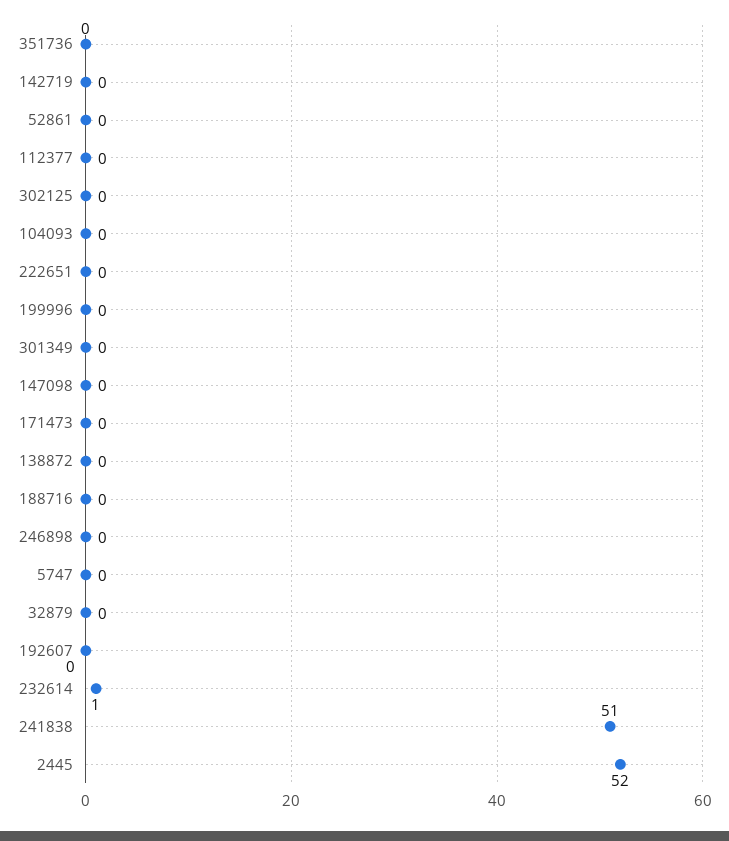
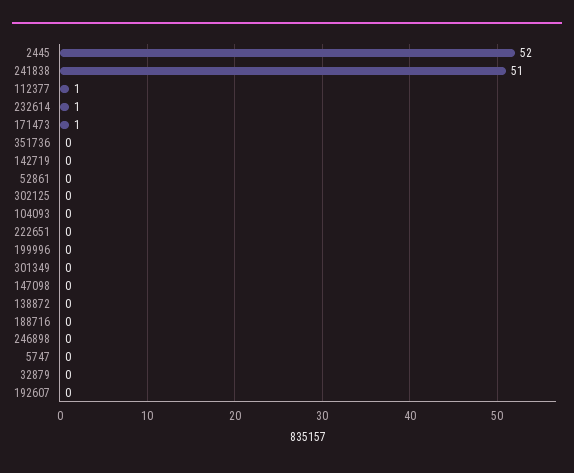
  {
    "351736": 0,
    "142719": 0,
    "52861": 0,
-   "112377": 0,
+   "112377": 1,
    "302125": 0,
    "104093": 0,
    "222651": 0,
    "199996": 0,
    "301349": 0,
    "147098": 0,
-   "171473": 0,
+   "171473": 1,
    "138872": 0,
    "188716": 0,
    "246898": 0,
    "5747": 0,
    "32879": 0,
    "192607": 0,
    "232614": 1,
    "241838": 51,
    "2445": 52
  }

